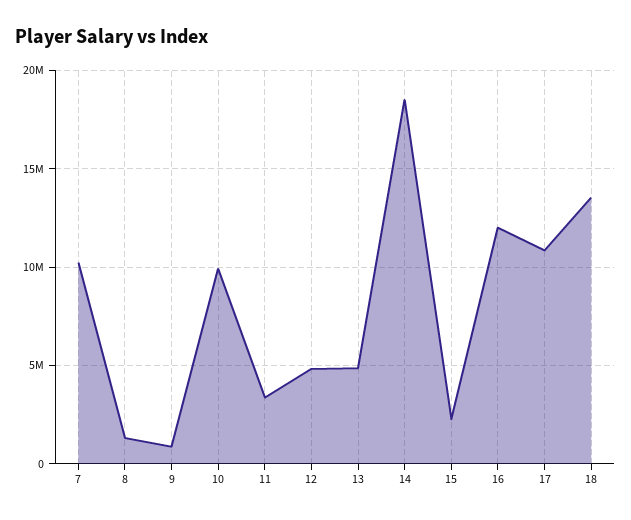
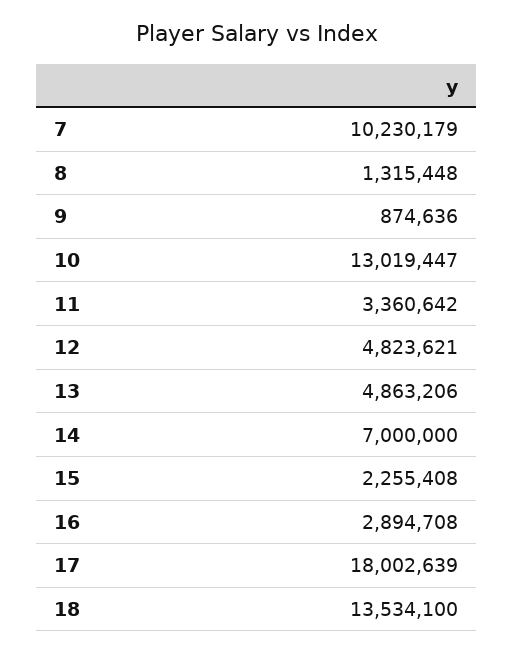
  {
    "7": 10230179,
    "8": 1315448,
    "9": 874636,
-   "10": 10000000,
+   "10": 13019447,
    "11": 3360642,
    "12": 4823621,
    "13": 4863206,
-   "14": 18500000,
+   "14": 7000000,
    "15": 2255408,
-   "16": 12000000,
+   "16": 2894708,
-   "17": 11000000,
+   "17": 18002639,
    "18": 13534100
  }

